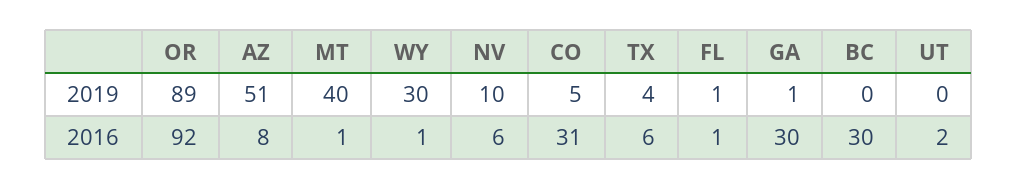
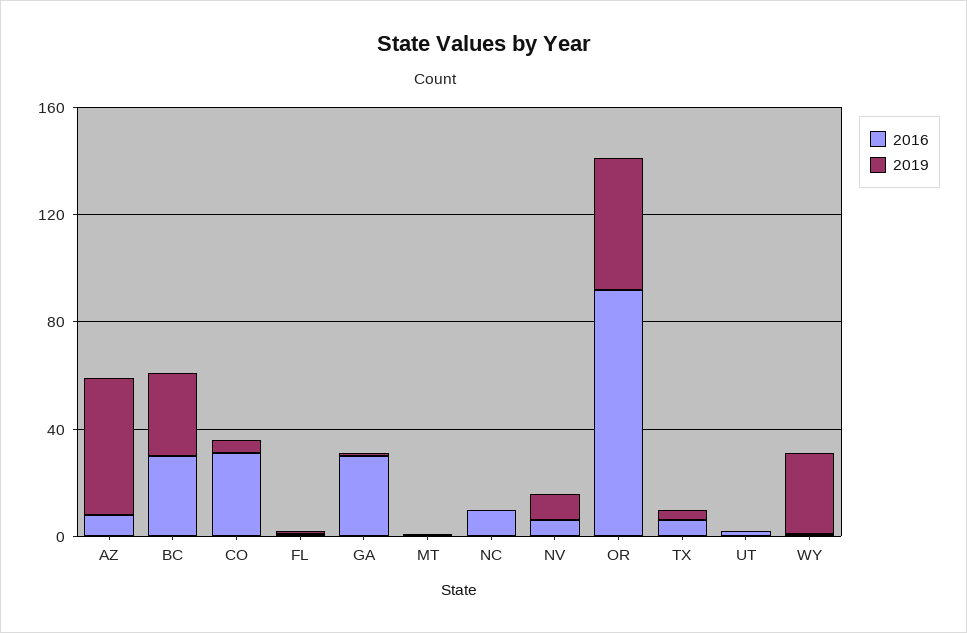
  {
    "2019": {
-     "OR": 89,
+     "OR": 50,
      "AZ": 51,
-     "MT": 40,
+     "MT": 0,
      "WY": 30,
      "NV": 10,
      "CO": 5,
      "TX": 4,
      "FL": 1,
      "GA": 1,
-     "BC": 0,
+     "BC": 30,
-     "UT": 0
+     "UT": 0,
+     "NC": 0
    },
    "2016": {
      "OR": 92,
      "AZ": 8,
      "MT": 1,
      "WY": 1,
      "NV": 6,
      "CO": 31,
      "TX": 6,
      "FL": 1,
      "GA": 30,
      "BC": 30,
-     "UT": 2
+     "UT": 2,
+     "NC": 10
    }
  }

